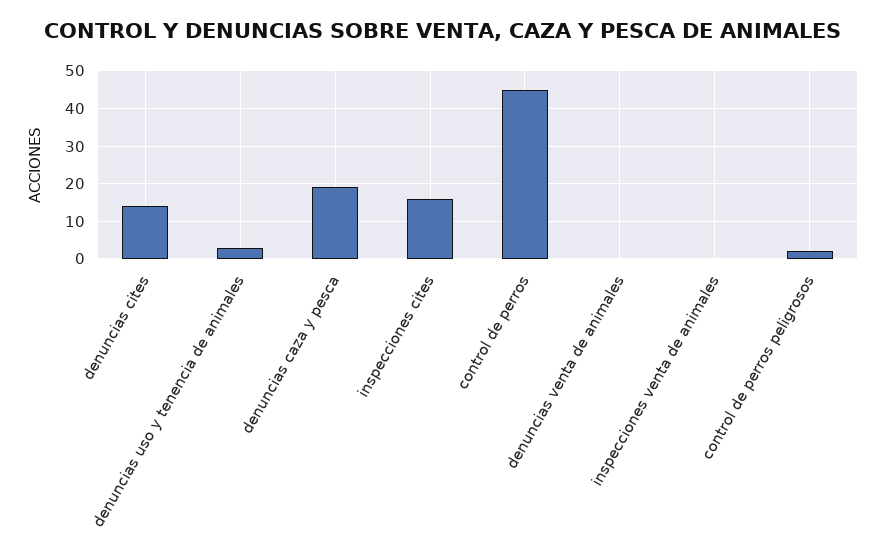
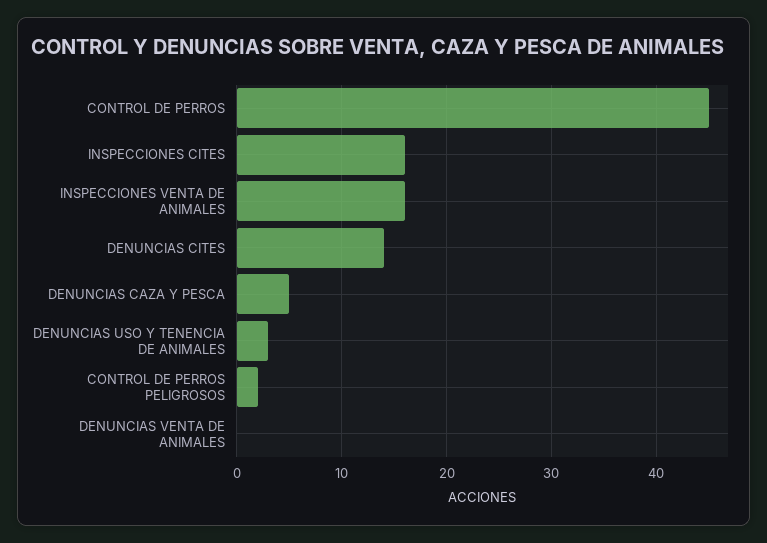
  {
    "denuncias cites": 14,
    "denuncias uso y tenencia de animales": 3,
-   "denuncias caza y pesca": 20,
+   "denuncias caza y pesca": 5,
    "inspecciones cites": 16,
    "control de perros": 45,
    "denuncias venta de animales": 0,
-   "inspecciones venta de animales": 0,
+   "inspecciones venta de animales": 16,
    "control de perros peligrosos": 2
  }

